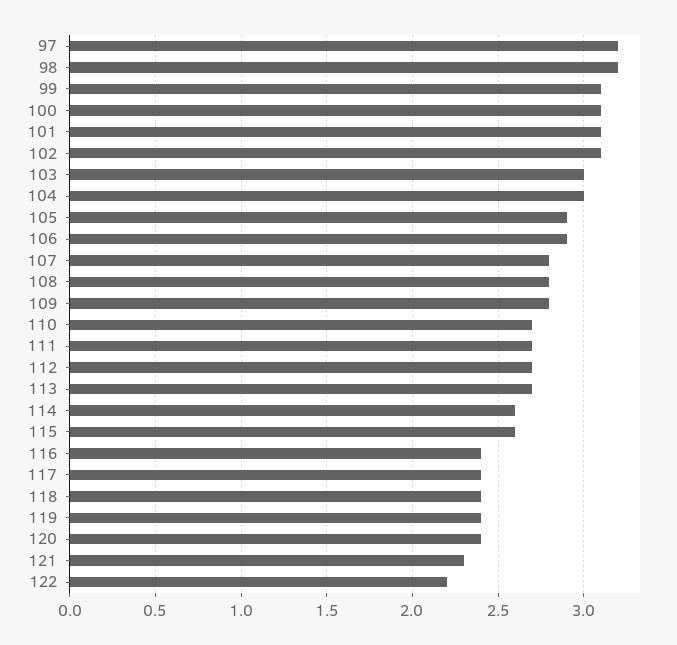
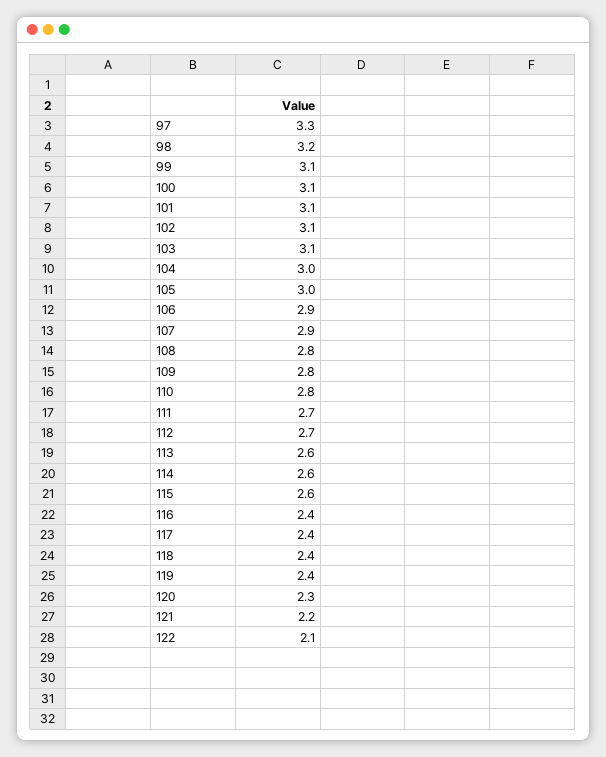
  {
-   "97": 3.2,
+   "97": 3.3,
    "98": 3.2,
    "99": 3.1,
    "100": 3.1,
    "101": 3.1,
    "102": 3.1,
-   "103": 3,
+   "103": 3.1,
    "104": 3,
-   "105": 2.9,
+   "105": 3,
    "106": 2.9,
-   "107": 2.8,
+   "107": 2.9,
    "108": 2.8,
    "109": 2.8,
-   "110": 2.7,
+   "110": 2.8,
    "111": 2.7,
    "112": 2.7,
-   "113": 2.7,
+   "113": 2.6,
    "114": 2.6,
    "115": 2.6,
    "116": 2.4,
    "117": 2.4,
    "118": 2.4,
    "119": 2.4,
-   "120": 2.4,
+   "120": 2.3,
-   "121": 2.3,
+   "121": 2.2,
-   "122": 2.2
+   "122": 2.1
  }

